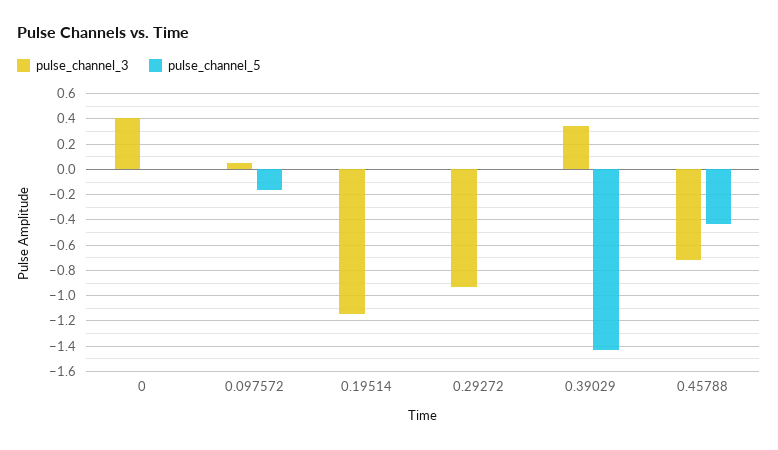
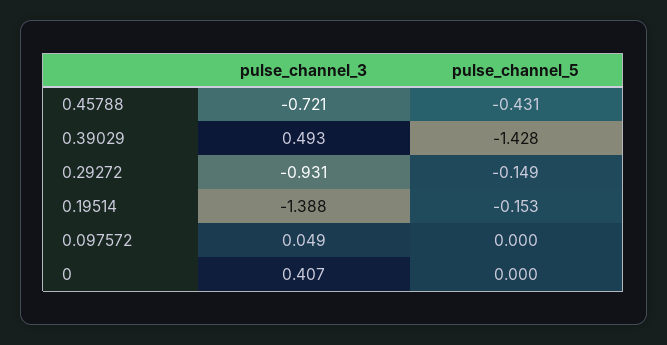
  {
    "pulse_channel_3": {
      "0": 0.407,
      "0.097572": 0.049,
-     "0.19514": -1.15,
+     "0.19514": -1.388,
      "0.29272": -0.931,
-     "0.39029": 0.35,
+     "0.39029": 0.493,
      "0.45788": -0.721
    },
    "pulse_channel_5": {
      "0": 0,
-     "0.097572": -0.15,
+     "0.097572": 0,
-     "0.19514": 0,
+     "0.19514": -0.153,
-     "0.29272": 0,
+     "0.29272": -0.149,
      "0.39029": -1.428,
      "0.45788": -0.431
    }
  }

